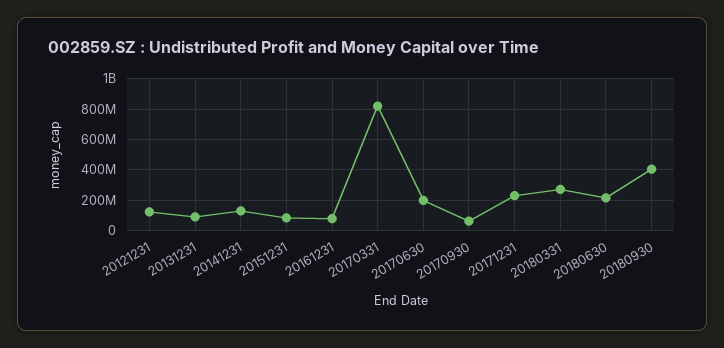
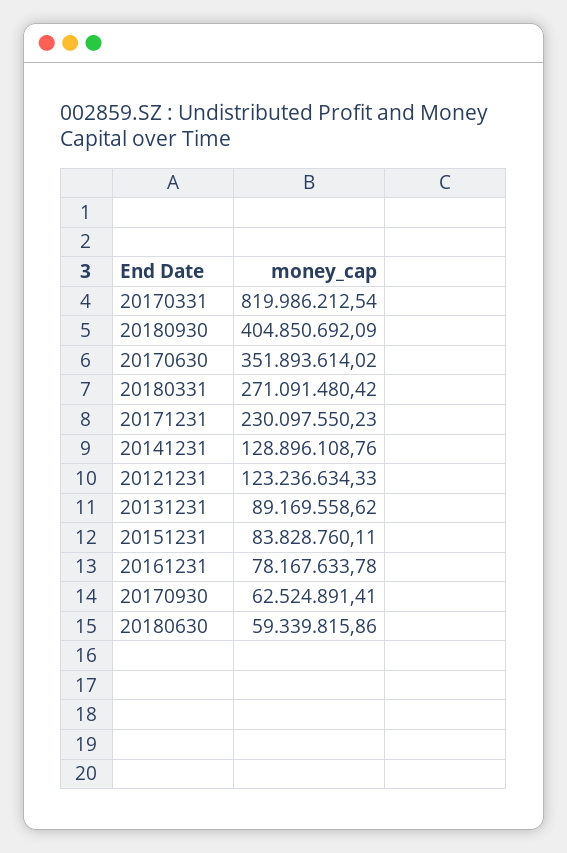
  {
    "20121231": 123236634.33,
    "20131231": 89169558.62,
    "20141231": 128896108.76,
    "20151231": 83828760.11,
    "20161231": 78167633.78,
    "20170331": 819986212.54,
-   "20170630": 200000000,
+   "20170630": 351893614.02,
    "20170930": 62524891.41,
    "20171231": 230097550.23,
    "20180331": 271091480.42,
-   "20180630": 200000000,
+   "20180630": 59339815.86,
    "20180930": 404850692.09
  }

